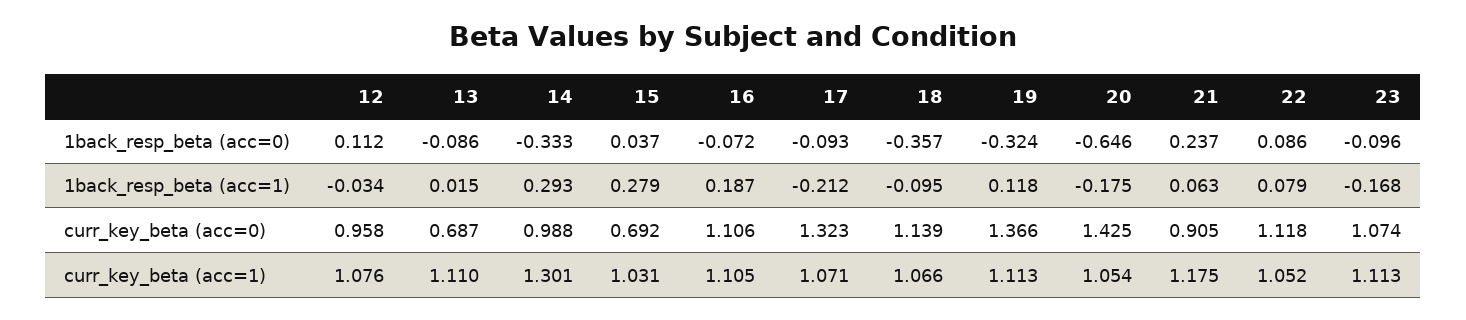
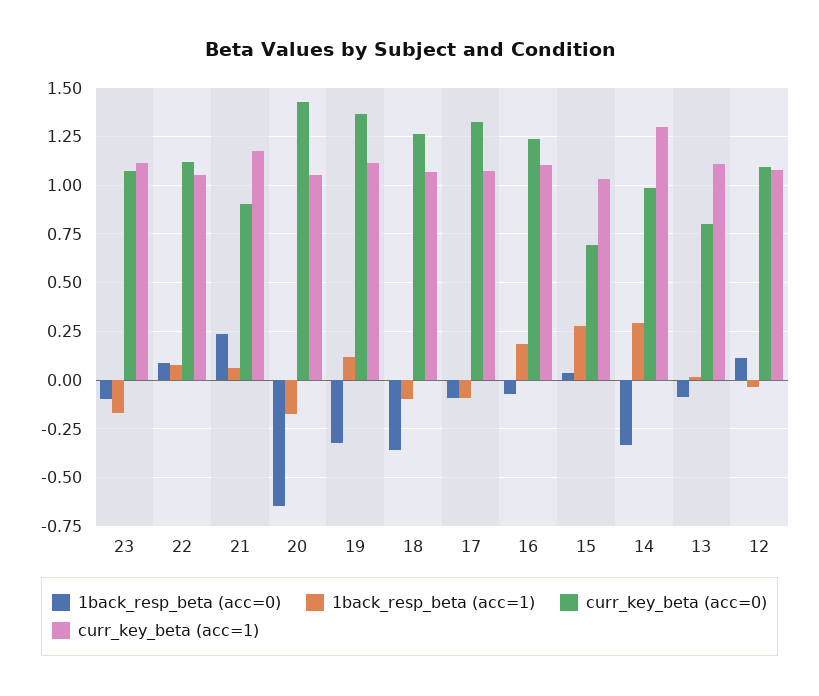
  {
    "1back_resp_beta (acc=0)": {
      "12": 0.112,
      "13": -0.086,
      "14": -0.333,
      "15": 0.037,
      "16": -0.072,
      "17": -0.093,
      "18": -0.357,
      "19": -0.324,
      "20": -0.646,
      "21": 0.237,
      "22": 0.086,
      "23": -0.096
    },
    "1back_resp_beta (acc=1)": {
      "12": -0.034,
      "13": 0.015,
      "14": 0.293,
      "15": 0.279,
      "16": 0.187,
-     "17": -0.212,
+     "17": -0.1,
      "18": -0.095,
      "19": 0.118,
      "20": -0.175,
      "21": 0.063,
      "22": 0.079,
      "23": -0.168
    },
    "curr_key_beta (acc=0)": {
-     "12": 0.958,
+     "12": 1.1,
-     "13": 0.687,
+     "13": 0.8,
      "14": 0.988,
      "15": 0.692,
-     "16": 1.106,
+     "16": 1.25,
      "17": 1.323,
-     "18": 1.139,
+     "18": 1.25,
      "19": 1.366,
      "20": 1.425,
      "21": 0.905,
      "22": 1.118,
      "23": 1.074
    },
    "curr_key_beta (acc=1)": {
      "12": 1.076,
      "13": 1.11,
      "14": 1.301,
      "15": 1.031,
      "16": 1.105,
      "17": 1.071,
      "18": 1.066,
      "19": 1.113,
      "20": 1.054,
      "21": 1.175,
      "22": 1.052,
      "23": 1.113
    }
  }

